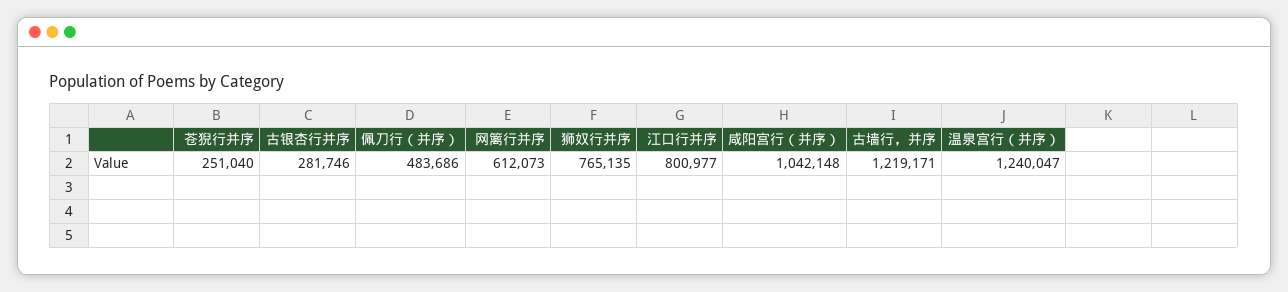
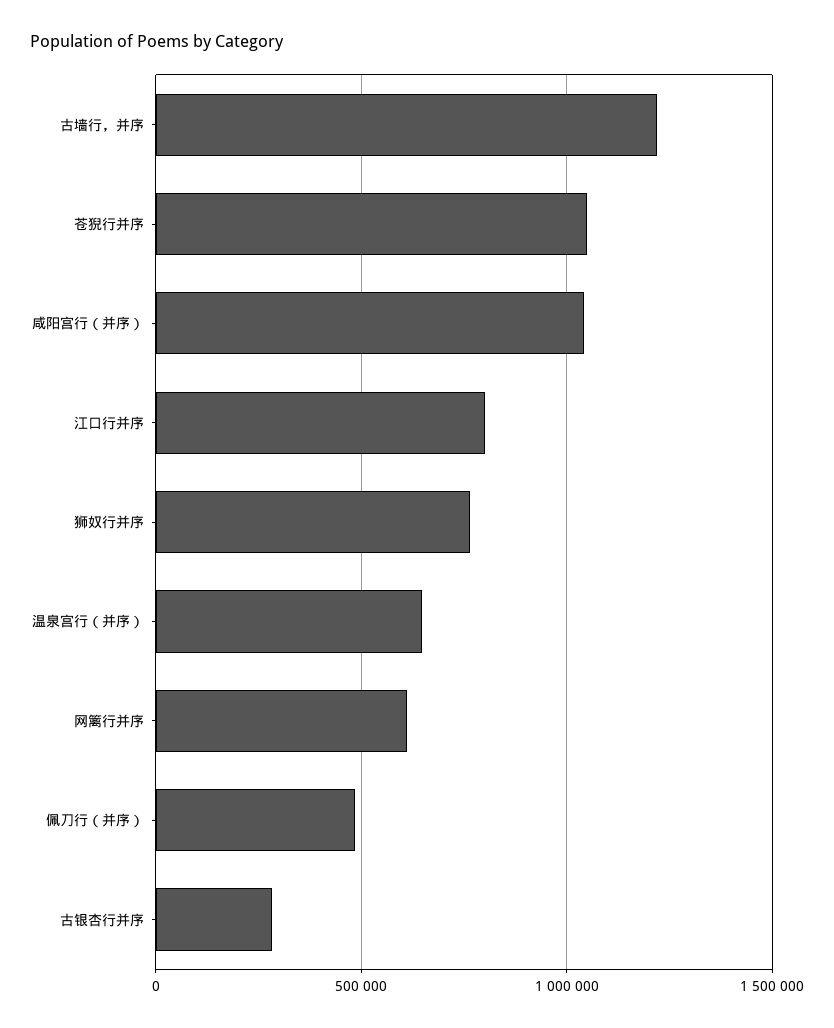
  {
-   "苍猊行并序": 251040,
+   "苍猊行并序": 1050000,
    "古银杏行并序": 281746,
    "佩刀行（并序）": 483686,
    "网篱行并序": 612073,
    "狮奴行并序": 765135,
    "江口行并序": 800977,
    "咸阳宫行（并序）": 1042148,
    "古墙行，并序": 1219171,
-   "温泉宫行（并序）": 1240047
+   "温泉宫行（并序）": 650000
  }

